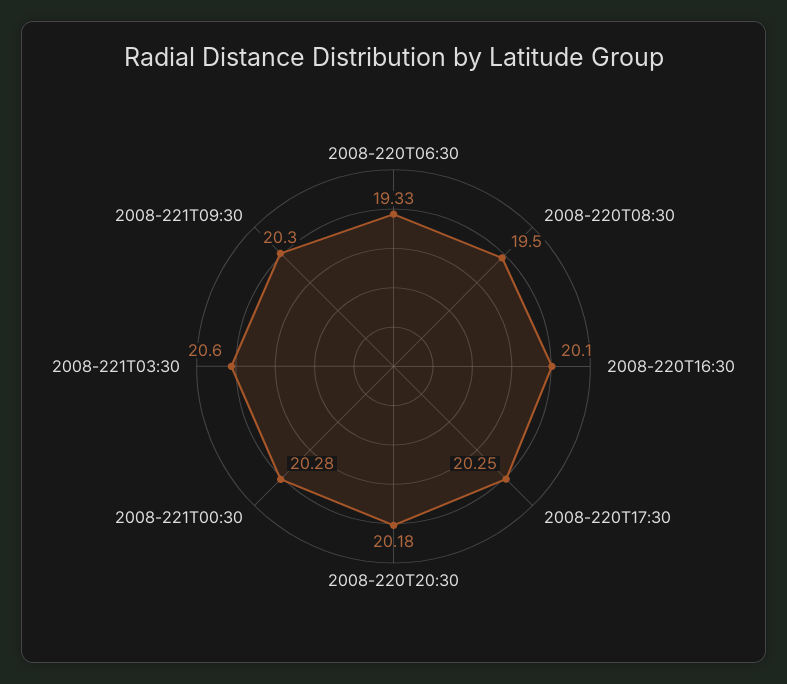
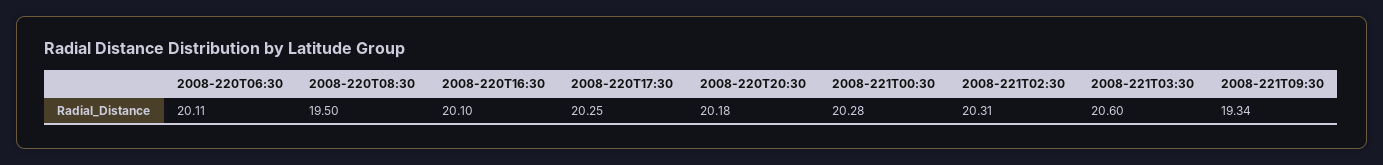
  {
-   "2008-220T06:30": 19.33,
+   "2008-220T06:30": 20.11,
    "2008-220T08:30": 19.5,
    "2008-220T16:30": 20.1,
    "2008-220T17:30": 20.25,
    "2008-220T20:30": 20.18,
    "2008-221T00:30": 20.28,
    "2008-221T03:30": 20.6,
-   "2008-221T09:30": 20.3
+   "2008-221T09:30": 19.34,
+   "2008-221T02:30": 20.31
  }

